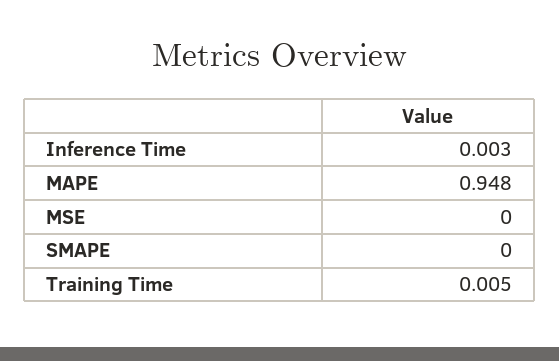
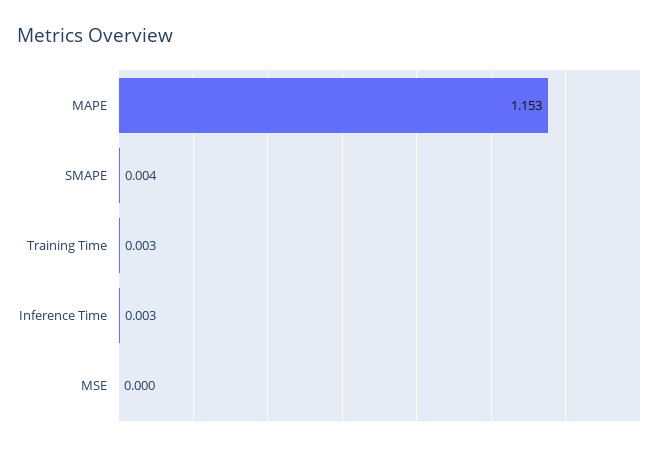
  {
    "Inference Time": 0.003,
-   "MAPE": 0.948,
+   "MAPE": 1.153,
    "MSE": 0,
-   "SMAPE": 0,
+   "SMAPE": 0.004,
-   "Training Time": 0.005
+   "Training Time": 0.003
  }

